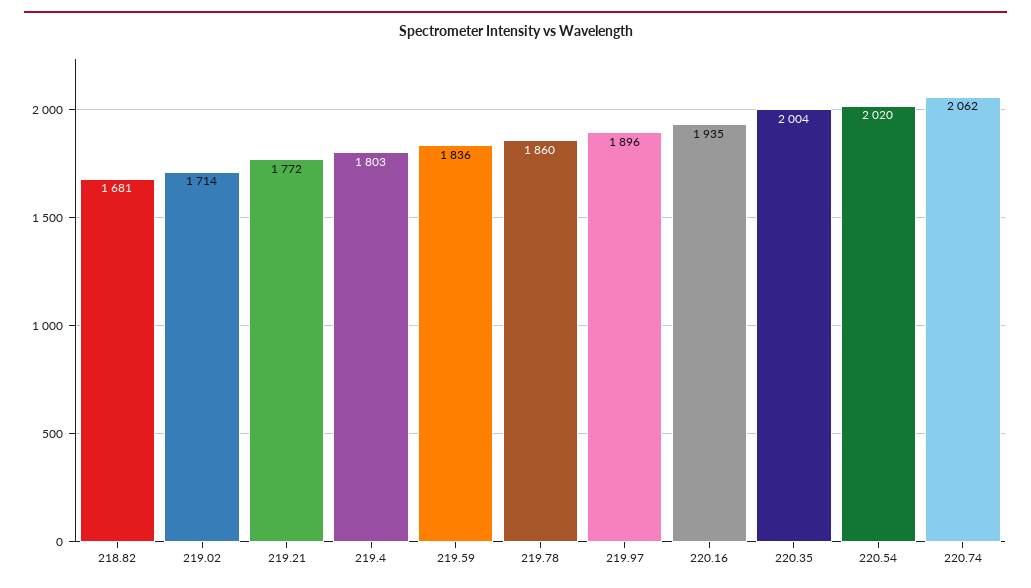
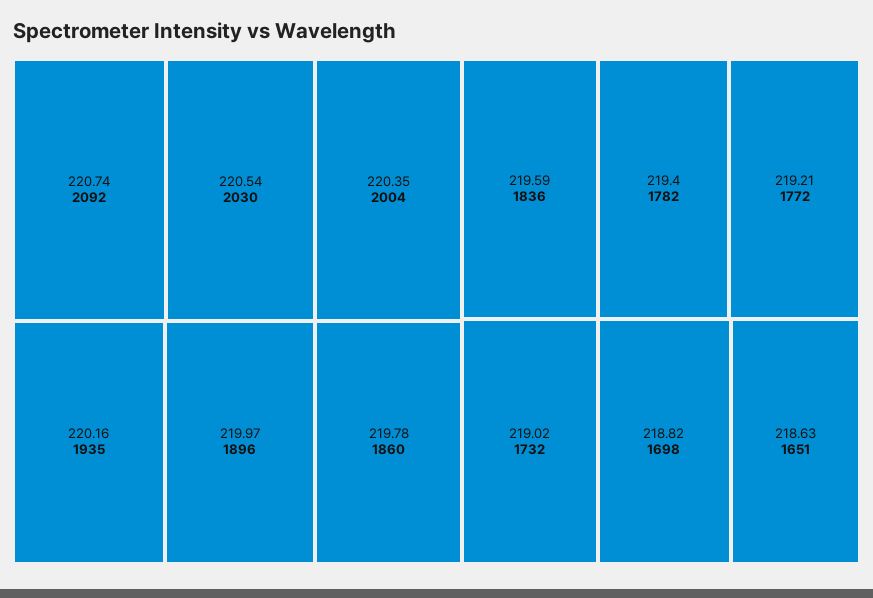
  {
-   "218.82": 1681,
+   "218.82": 1698,
-   "219.02": 1714,
+   "219.02": 1732,
    "219.21": 1772,
-   "219.4": 1803,
+   "219.4": 1782,
    "219.59": 1836,
    "219.78": 1860,
    "219.97": 1896,
    "220.16": 1935,
    "220.35": 2004,
-   "220.54": 2020,
+   "220.54": 2030,
-   "220.74": 2062
+   "220.74": 2092,
+   "218.63": 1651
  }

